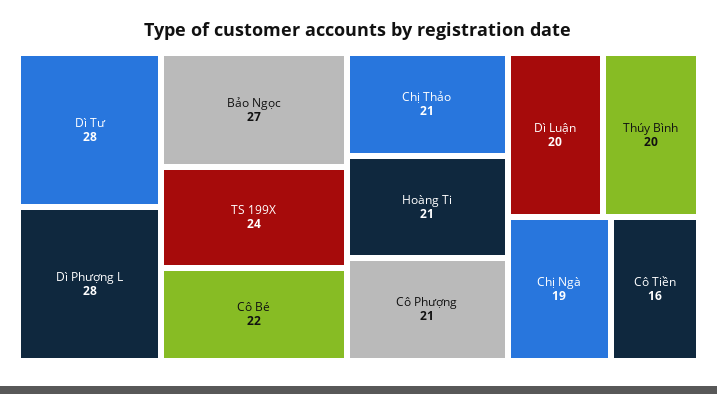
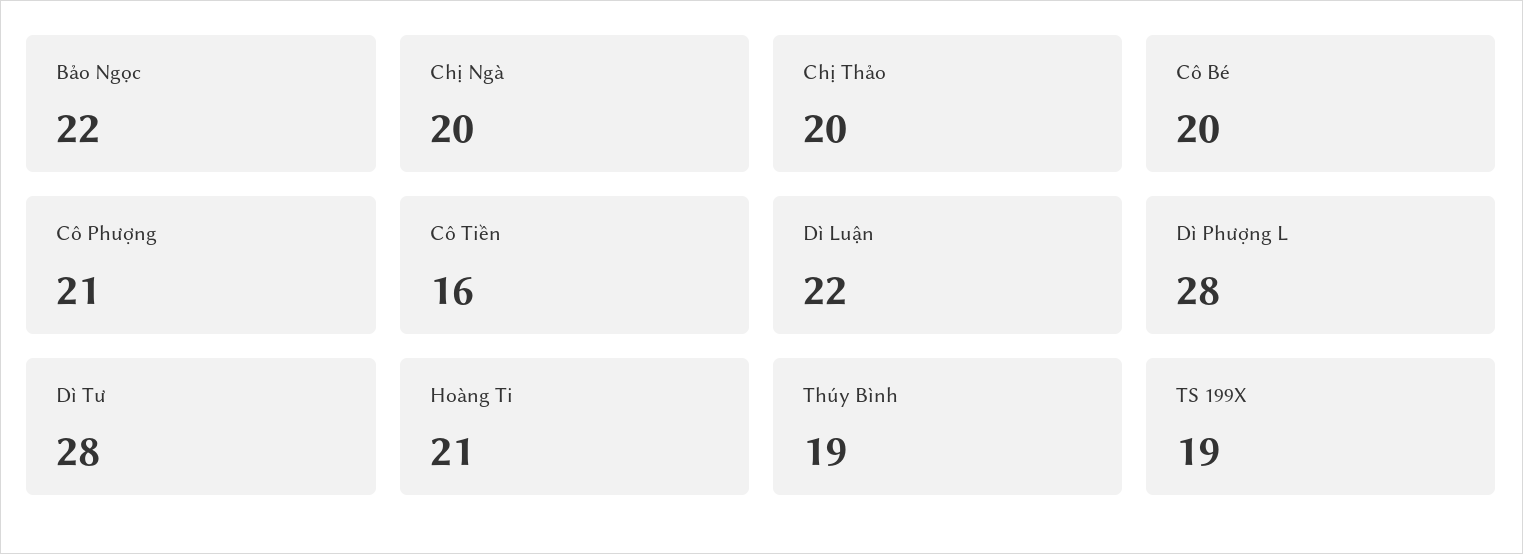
  {
    "Dì Tư": 28,
    "Dì Phượng L": 28,
-   "Bảo Ngọc": 27,
+   "Bảo Ngọc": 22,
-   "TS 199X": 24,
+   "TS 199X": 19,
-   "Cô Bé": 22,
+   "Cô Bé": 20,
-   "Chị Thảo": 21,
+   "Chị Thảo": 20,
    "Hoàng Ti": 21,
    "Cô Phượng": 21,
-   "Dì Luận": 20,
+   "Dì Luận": 22,
-   "Thúy Bình": 20,
+   "Thúy Bình": 19,
-   "Chị Ngà": 19,
+   "Chị Ngà": 20,
    "Cô Tiền": 16
  }

